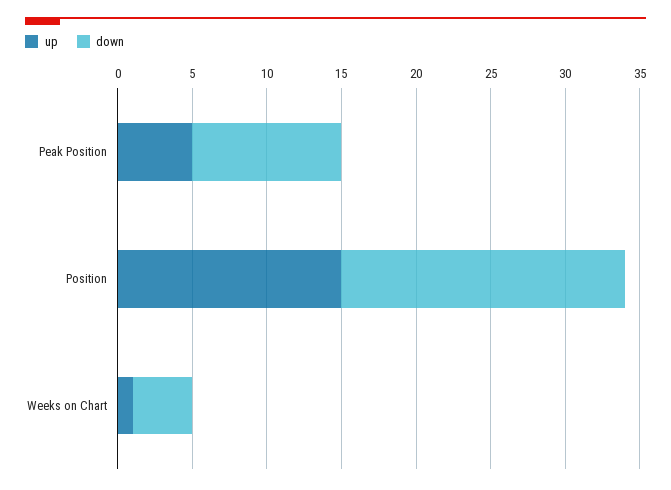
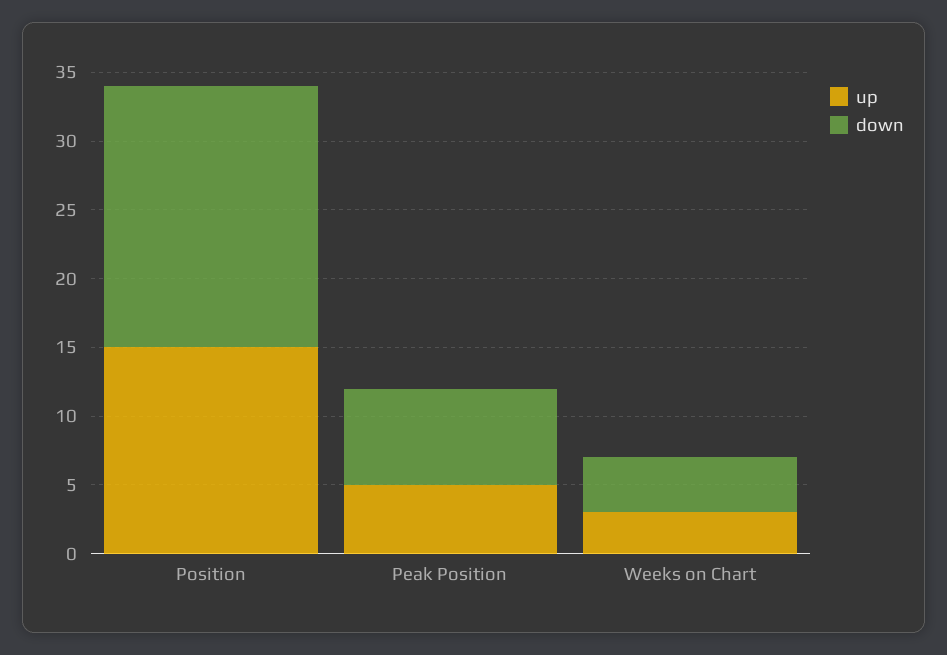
  {
    "up": {
      "Peak Position": 5,
      "Position": 15,
-     "Weeks on Chart": 1
+     "Weeks on Chart": 3
    },
    "down": {
-     "Peak Position": 10,
+     "Peak Position": 7,
      "Position": 19,
      "Weeks on Chart": 4
    }
  }

